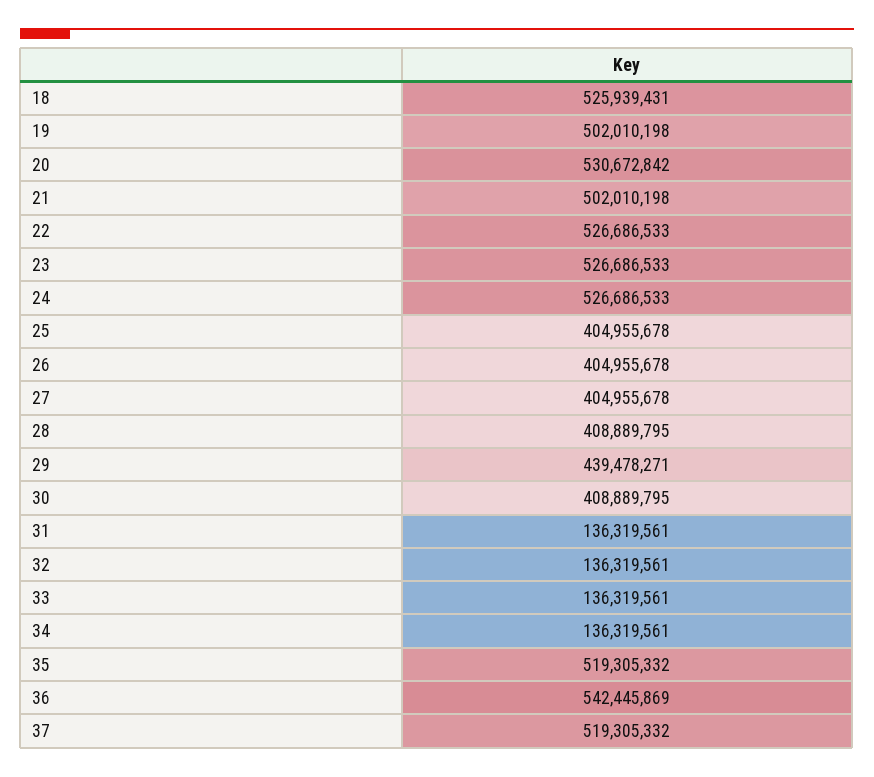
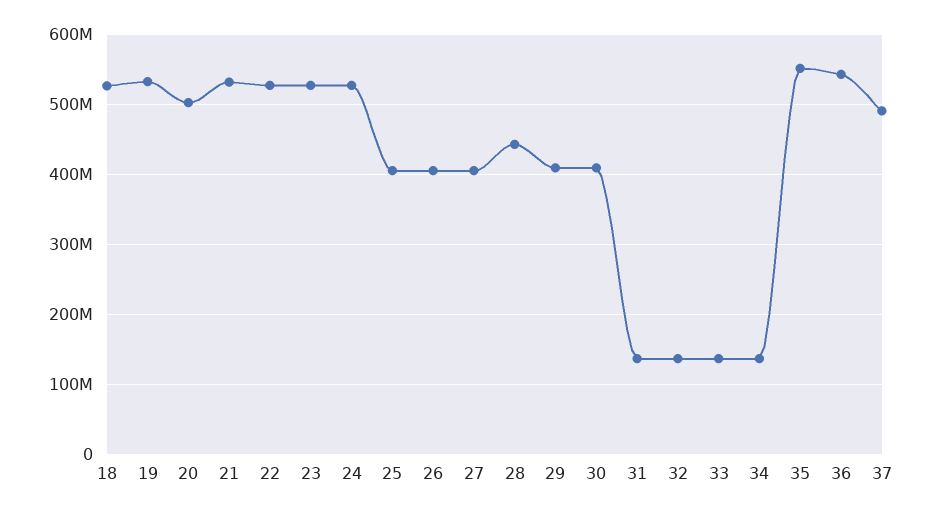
  {
    "18": 525939431,
-   "19": 502010198,
+   "19": 530000000,
-   "20": 530672842,
+   "20": 500000000,
-   "21": 502010198,
+   "21": 530000000,
    "22": 526686533,
    "23": 526686533,
    "24": 526686533,
    "25": 404955678,
    "26": 404955678,
    "27": 404955678,
-   "28": 408889795,
+   "28": 440000000,
-   "29": 439478271,
+   "29": 410000000,
    "30": 408889795,
    "31": 136319561,
    "32": 136319561,
    "33": 136319561,
    "34": 136319561,
-   "35": 519305332,
+   "35": 550000000,
    "36": 542445869,
-   "37": 519305332
+   "37": 490000000
  }

